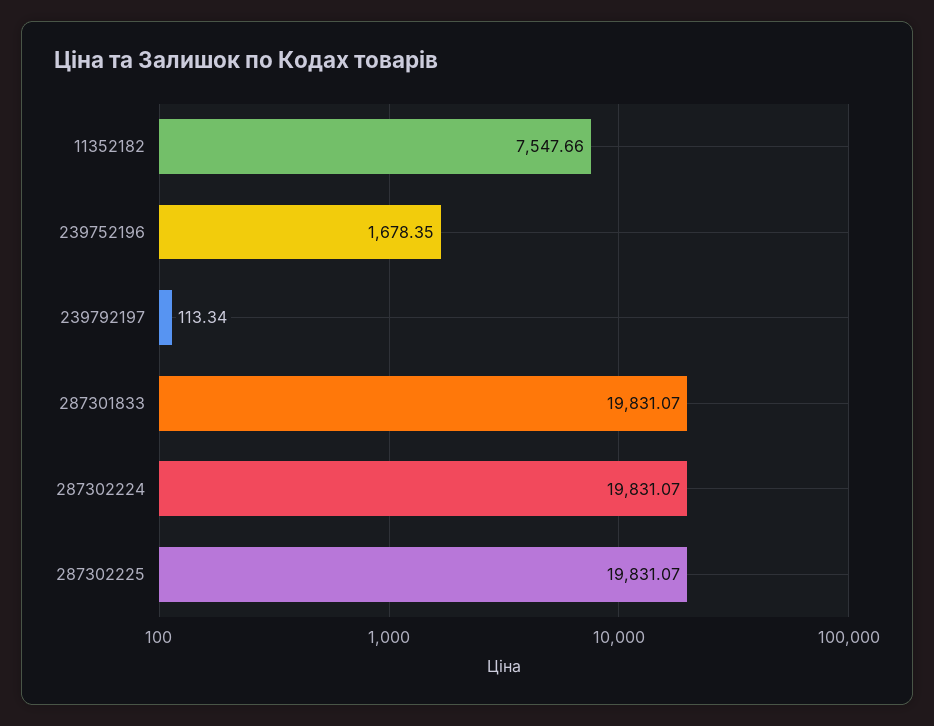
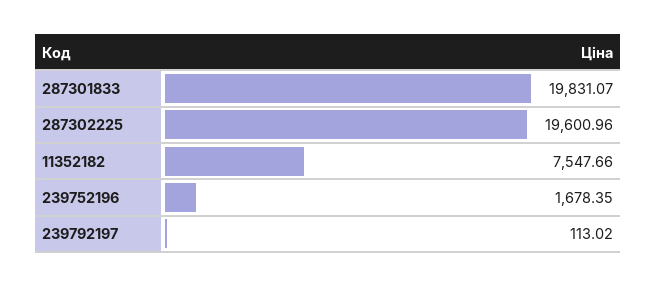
  {
    "11352182": 7547.66,
    "239752196": 1678.35,
-   "239792197": 113.34,
+   "239792197": 113.02,
    "287301833": 19831.07,
-   "287302224": 19831.07,
-   "287302225": 19831.07
+   "287302225": 19600.96
  }

